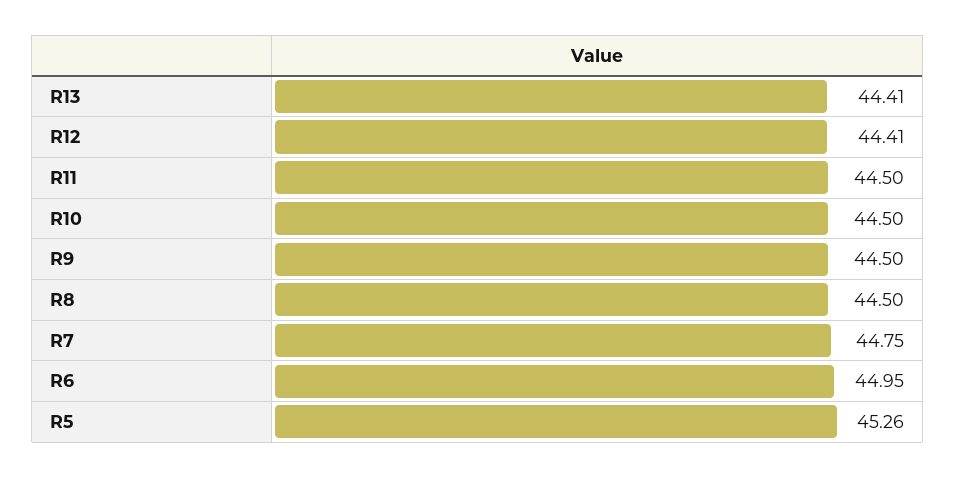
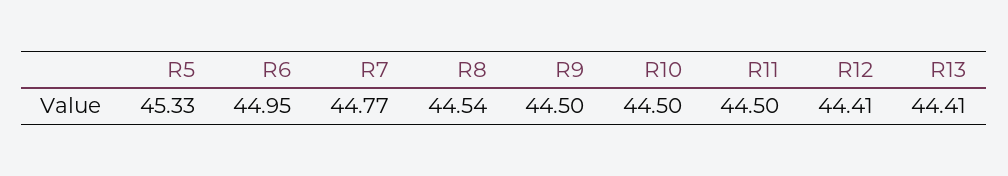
  {
    "R13": 44.41,
    "R12": 44.41,
    "R11": 44.5,
    "R10": 44.5,
    "R9": 44.5,
-   "R8": 44.5,
+   "R8": 44.54,
-   "R7": 44.75,
+   "R7": 44.77,
    "R6": 44.95,
-   "R5": 45.26
+   "R5": 45.33
  }

